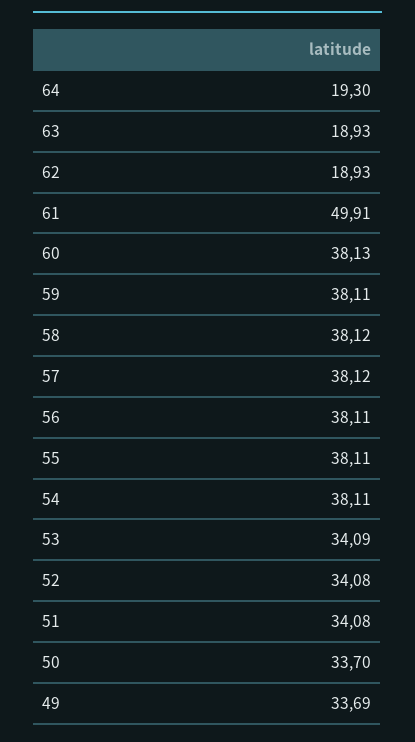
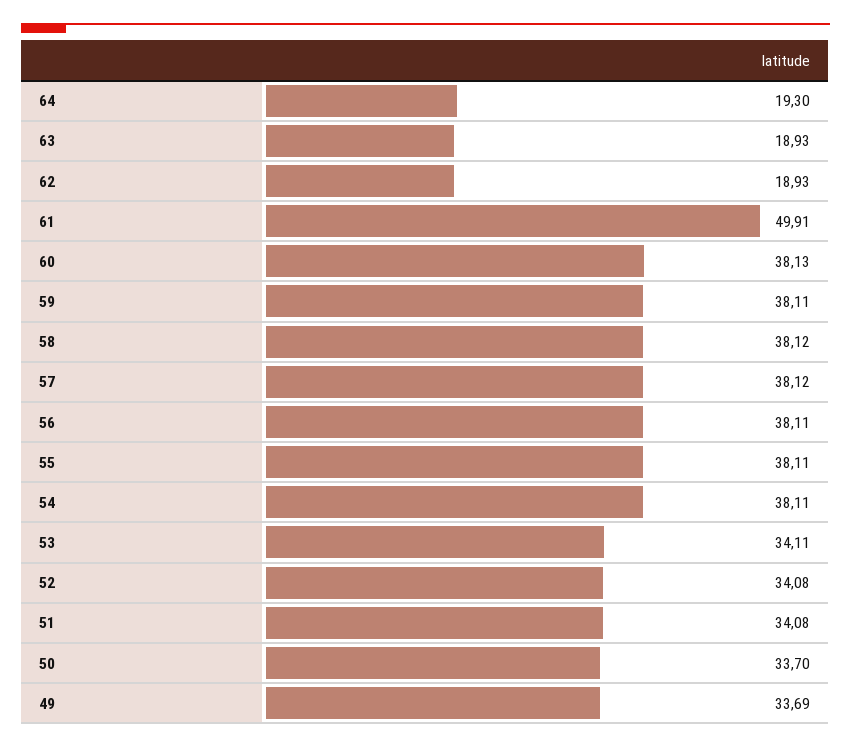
  {
    "64": 19.3,
    "63": 18.93,
    "62": 18.93,
    "61": 49.91,
    "60": 38.13,
    "59": 38.11,
    "58": 38.12,
    "57": 38.12,
    "56": 38.11,
    "55": 38.11,
    "54": 38.11,
-   "53": 34.09,
+   "53": 34.11,
    "52": 34.08,
    "51": 34.08,
    "50": 33.7,
    "49": 33.69
  }

